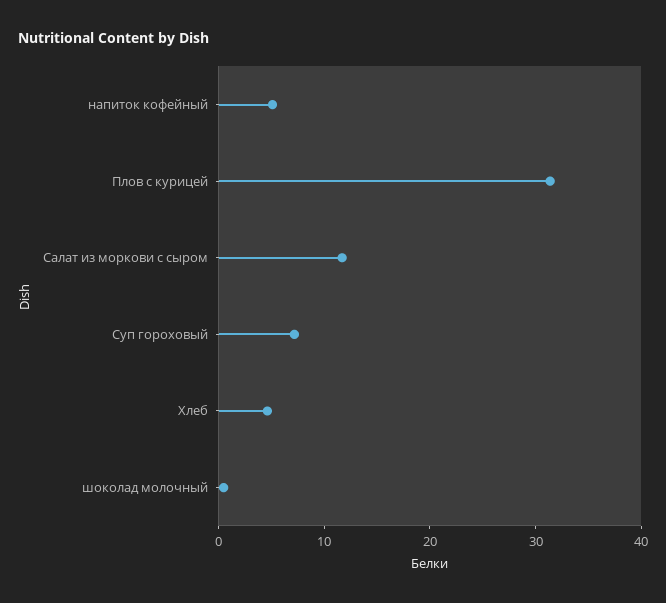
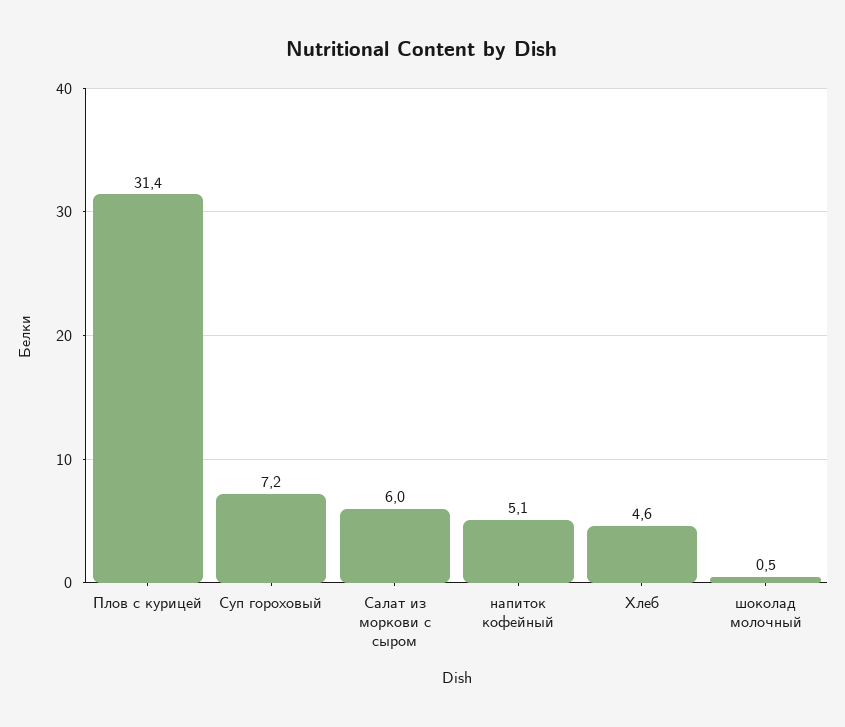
  {
    "напиток кофейный": 5.1,
    "Плов с курицей": 31.4,
-   "Салат из моркови с сыром": 12,
+   "Салат из моркови с сыром": 6,
    "Суп гороховый": 7.2,
    "Хлеб": 4.6,
    "шоколад молочный": 0.5
  }

